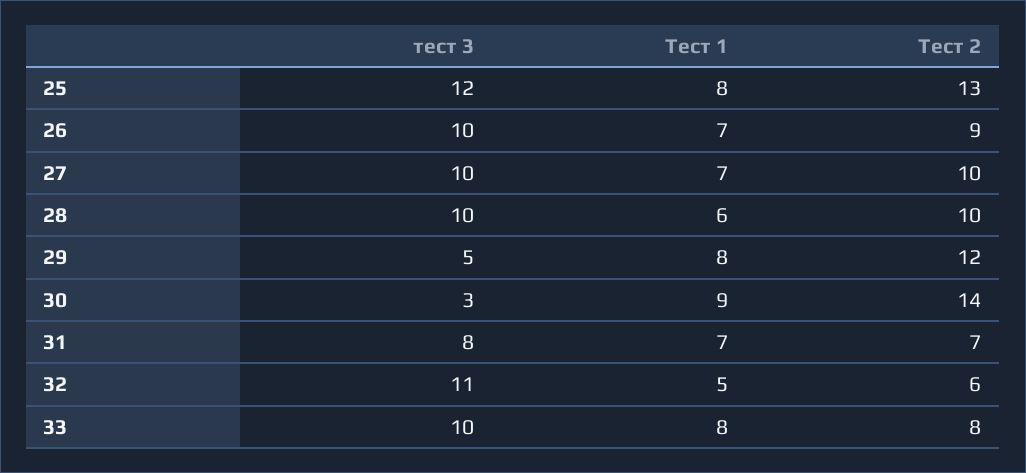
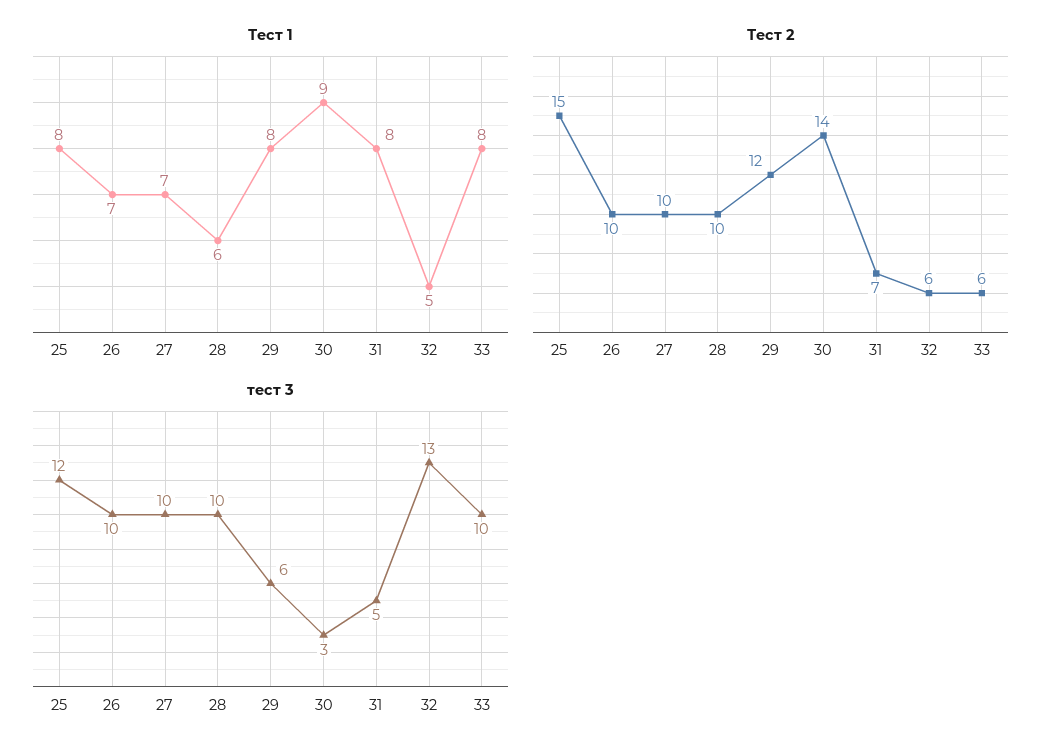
  {
    "тест 3": {
      "25": 12,
      "26": 10,
      "27": 10,
      "28": 10,
-     "29": 5,
+     "29": 6,
      "30": 3,
-     "31": 8,
+     "31": 5,
-     "32": 11,
+     "32": 13,
      "33": 10
    },
    "Тест 1": {
      "25": 8,
      "26": 7,
      "27": 7,
      "28": 6,
      "29": 8,
      "30": 9,
-     "31": 7,
+     "31": 8,
      "32": 5,
      "33": 8
    },
    "Тест 2": {
-     "25": 13,
+     "25": 15,
-     "26": 9,
+     "26": 10,
      "27": 10,
      "28": 10,
      "29": 12,
      "30": 14,
      "31": 7,
      "32": 6,
-     "33": 8
+     "33": 6
    }
  }

